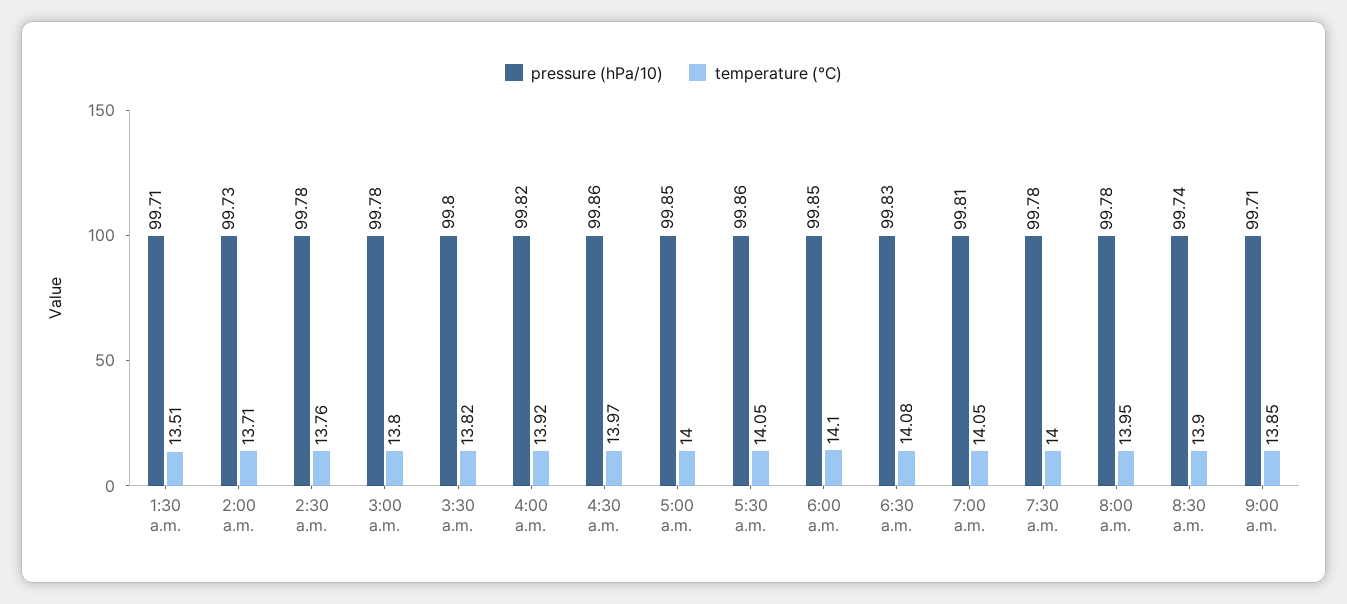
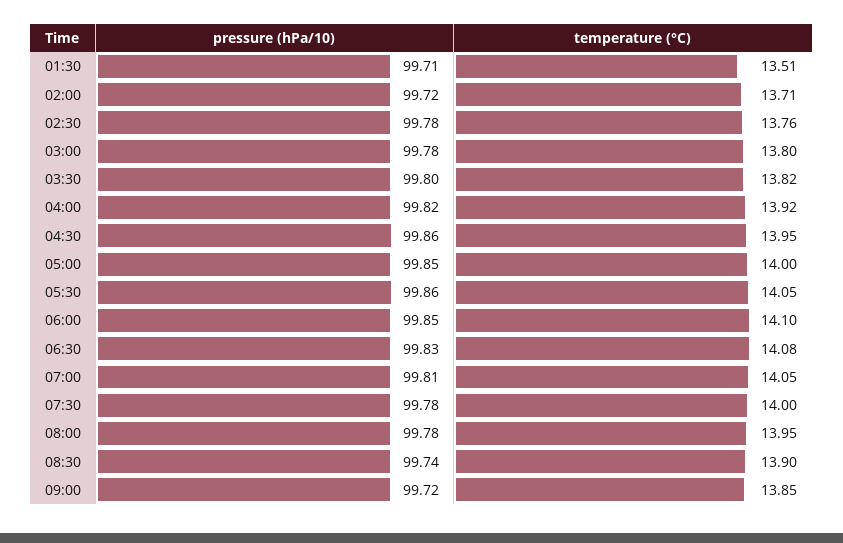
  {
    "pressure (hPa/10)": {
      "1:30 a.m.": 99.71,
-     "2:00 a.m.": 99.73,
+     "2:00 a.m.": 99.72,
      "2:30 a.m.": 99.78,
      "3:00 a.m.": 99.78,
      "3:30 a.m.": 99.8,
      "4:00 a.m.": 99.82,
      "4:30 a.m.": 99.86,
      "5:00 a.m.": 99.85,
      "5:30 a.m.": 99.86,
      "6:00 a.m.": 99.85,
      "6:30 a.m.": 99.83,
      "7:00 a.m.": 99.81,
      "7:30 a.m.": 99.78,
      "8:00 a.m.": 99.78,
      "8:30 a.m.": 99.74,
-     "9:00 a.m.": 99.71
+     "9:00 a.m.": 99.72
    },
    "temperature (°C)": {
      "1:30 a.m.": 13.51,
      "2:00 a.m.": 13.71,
      "2:30 a.m.": 13.76,
      "3:00 a.m.": 13.8,
      "3:30 a.m.": 13.82,
      "4:00 a.m.": 13.92,
-     "4:30 a.m.": 13.97,
+     "4:30 a.m.": 13.95,
      "5:00 a.m.": 14,
      "5:30 a.m.": 14.05,
      "6:00 a.m.": 14.1,
      "6:30 a.m.": 14.08,
      "7:00 a.m.": 14.05,
      "7:30 a.m.": 14,
      "8:00 a.m.": 13.95,
      "8:30 a.m.": 13.9,
      "9:00 a.m.": 13.85
    }
  }

